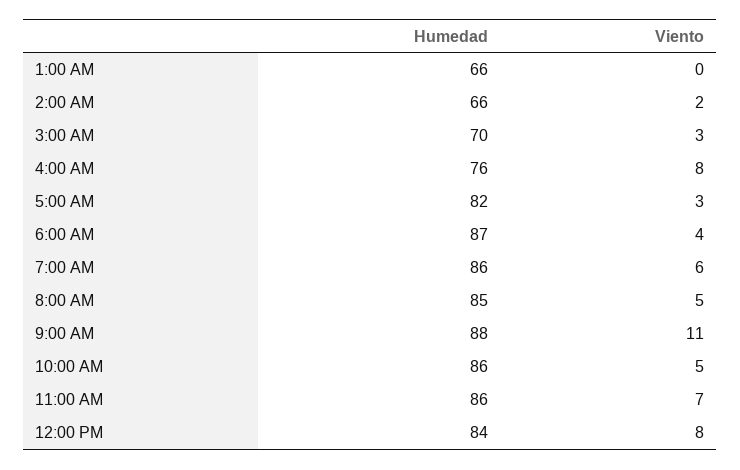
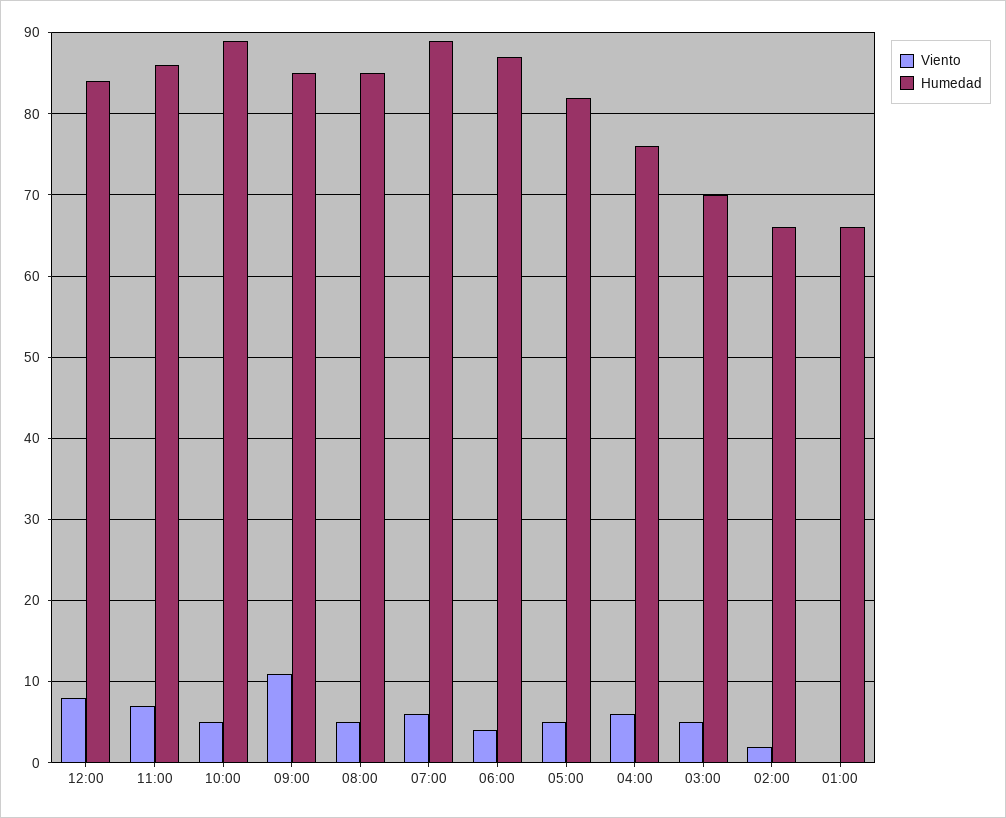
  {
    "Humedad": {
      "1:00 AM": 66,
      "2:00 AM": 66,
      "3:00 AM": 70,
      "4:00 AM": 76,
      "5:00 AM": 82,
      "6:00 AM": 87,
-     "7:00 AM": 86,
+     "7:00 AM": 89,
      "8:00 AM": 85,
-     "9:00 AM": 88,
+     "9:00 AM": 85,
-     "10:00 AM": 86,
+     "10:00 AM": 89,
      "11:00 AM": 86,
      "12:00 PM": 84
    },
    "Viento": {
      "1:00 AM": 0,
      "2:00 AM": 2,
-     "3:00 AM": 3,
+     "3:00 AM": 5,
-     "4:00 AM": 8,
+     "4:00 AM": 6,
-     "5:00 AM": 3,
+     "5:00 AM": 5,
      "6:00 AM": 4,
      "7:00 AM": 6,
      "8:00 AM": 5,
      "9:00 AM": 11,
      "10:00 AM": 5,
      "11:00 AM": 7,
      "12:00 PM": 8
    }
  }

